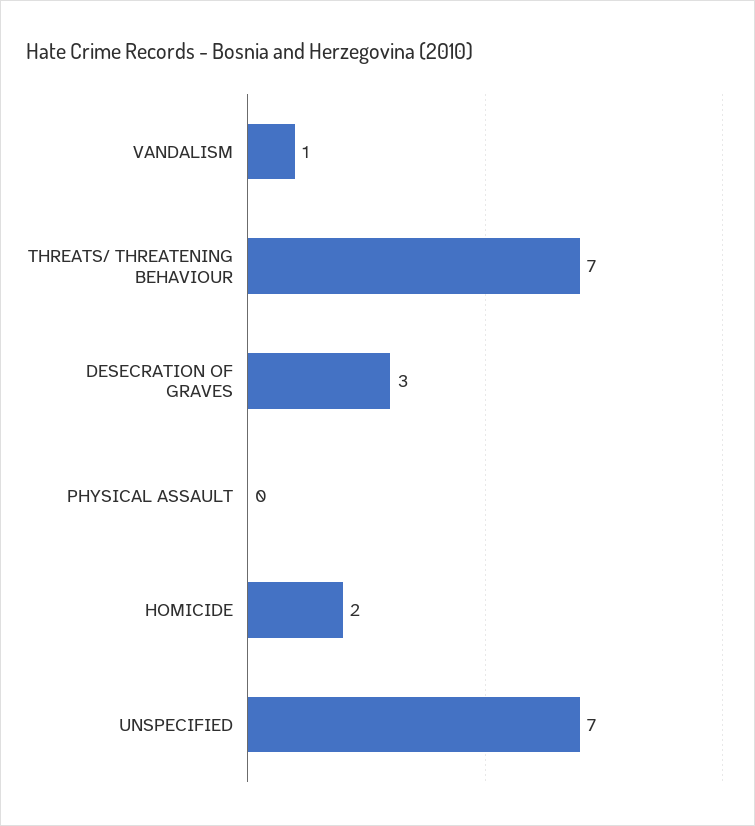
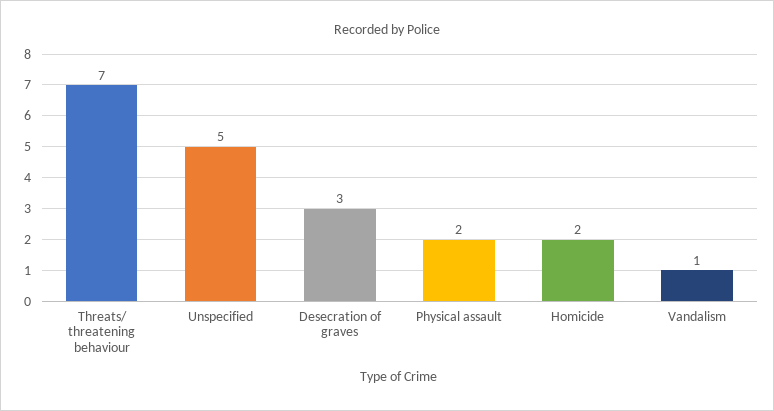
  {
    "VANDALISM": 1,
    "THREATS/ THREATENING BEHAVIOUR": 7,
    "DESECRATION OF GRAVES": 3,
-   "PHYSICAL ASSAULT": 0,
+   "PHYSICAL ASSAULT": 2,
    "HOMICIDE": 2,
-   "UNSPECIFIED": 7
+   "UNSPECIFIED": 5
  }

